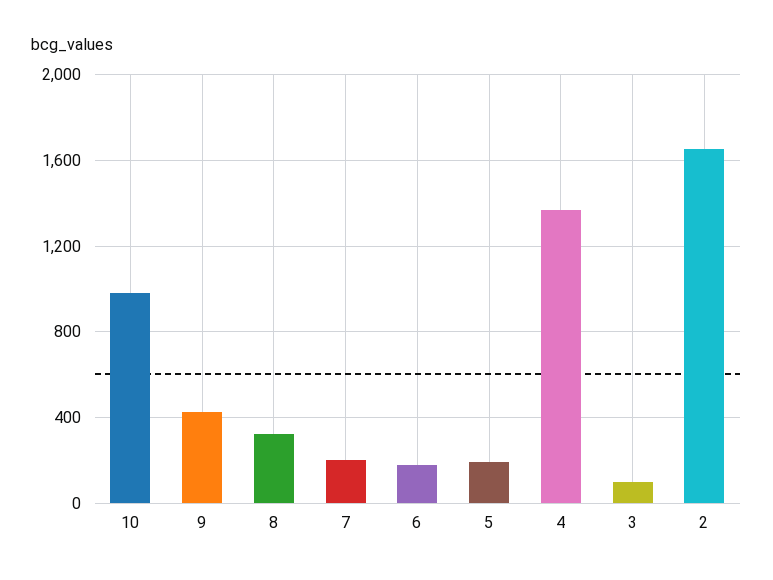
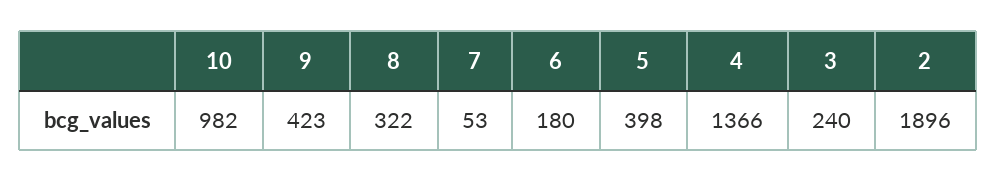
  {
    "10": 982,
    "9": 423,
    "8": 322,
-   "7": 200,
+   "7": 53,
    "6": 180,
-   "5": 200,
+   "5": 398,
    "4": 1366,
-   "3": 100,
+   "3": 240,
-   "2": 1650
+   "2": 1896
  }

